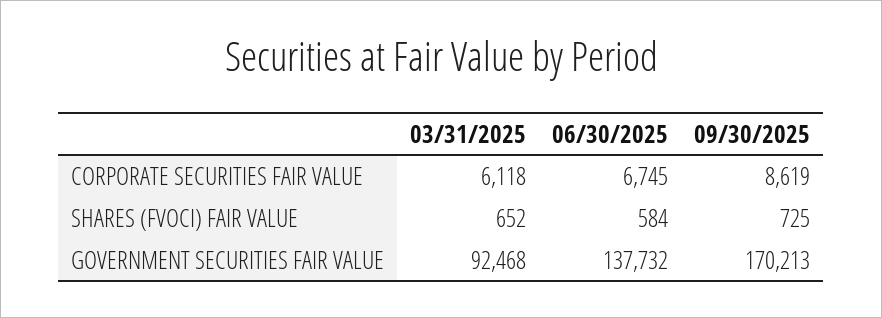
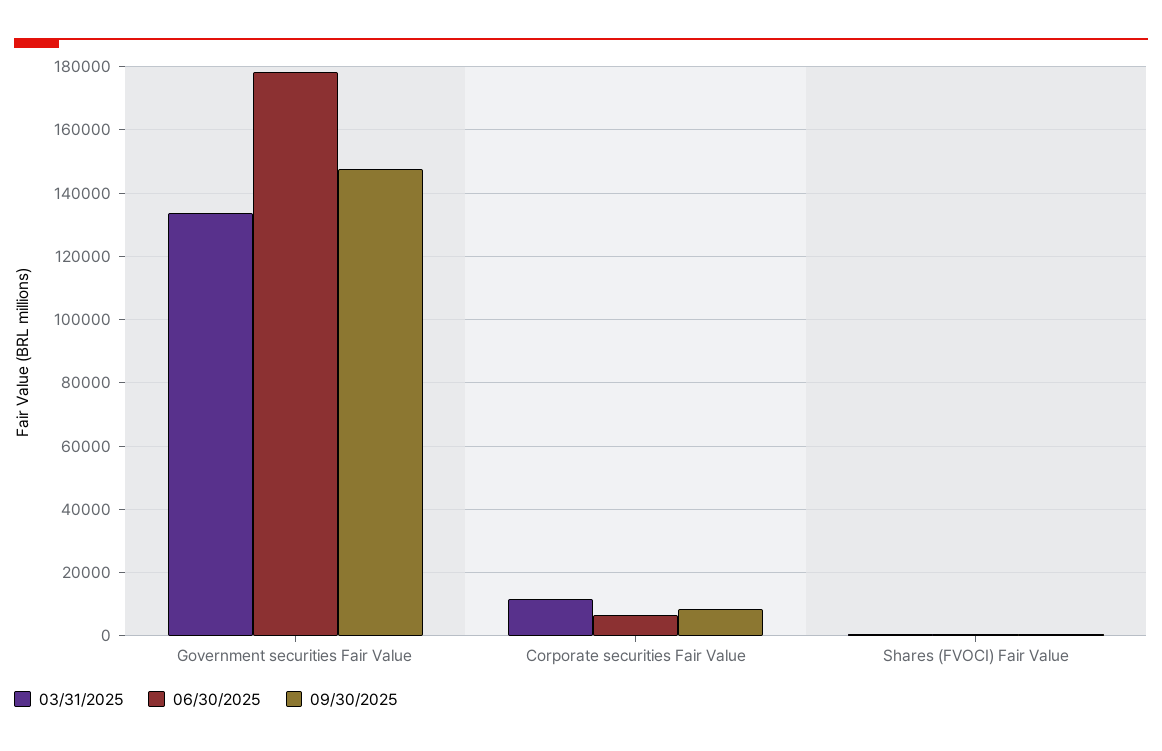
  {
    "03/31/2025": {
-     "CORPORATE SECURITIES FAIR VALUE": 6118,
+     "CORPORATE SECURITIES FAIR VALUE": 12000,
      "SHARES (FVOCI) FAIR VALUE": 652,
-     "GOVERNMENT SECURITIES FAIR VALUE": 92468
+     "GOVERNMENT SECURITIES FAIR VALUE": 134000
    },
    "06/30/2025": {
      "CORPORATE SECURITIES FAIR VALUE": 6745,
      "SHARES (FVOCI) FAIR VALUE": 584,
-     "GOVERNMENT SECURITIES FAIR VALUE": 137732
+     "GOVERNMENT SECURITIES FAIR VALUE": 178000
    },
    "09/30/2025": {
      "CORPORATE SECURITIES FAIR VALUE": 8619,
      "SHARES (FVOCI) FAIR VALUE": 725,
-     "GOVERNMENT SECURITIES FAIR VALUE": 170213
+     "GOVERNMENT SECURITIES FAIR VALUE": 148000
    }
  }

